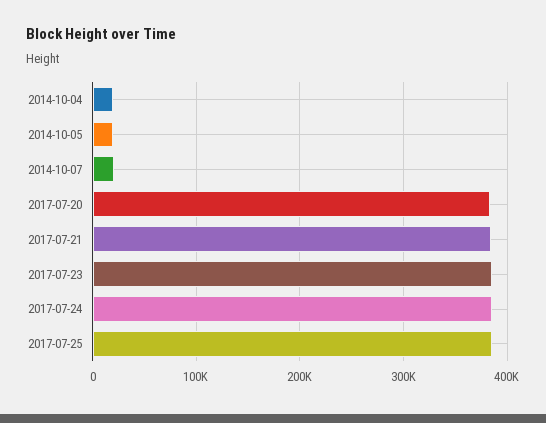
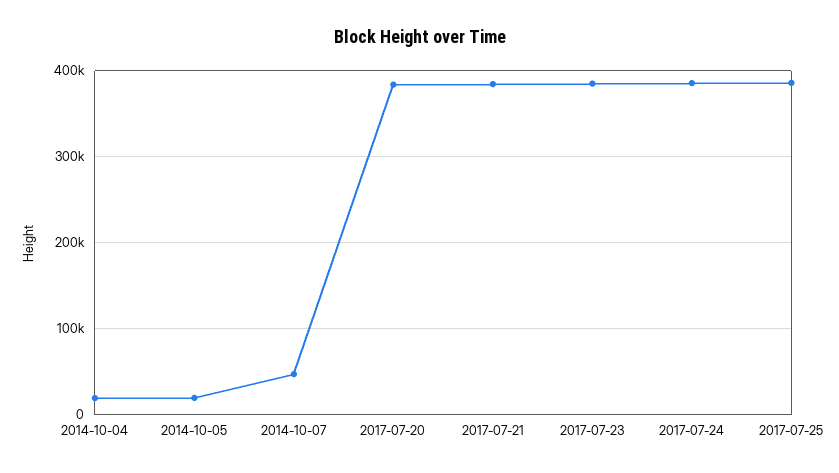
  {
    "2014-10-04": 20000,
    "2014-10-05": 20000,
-   "2014-10-07": 20000,
+   "2014-10-07": 50000,
    "2017-07-20": 380000,
    "2017-07-21": 380000,
    "2017-07-23": 380000,
    "2017-07-24": 390000,
    "2017-07-25": 390000
  }

